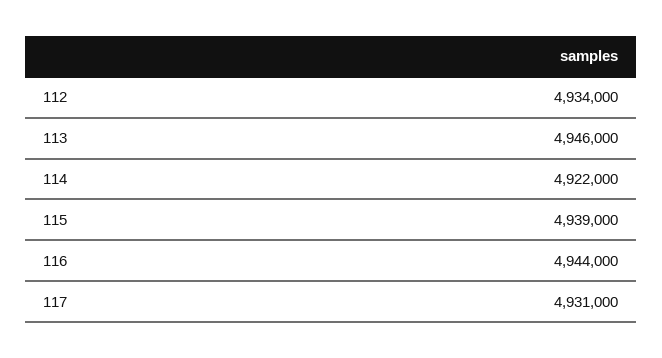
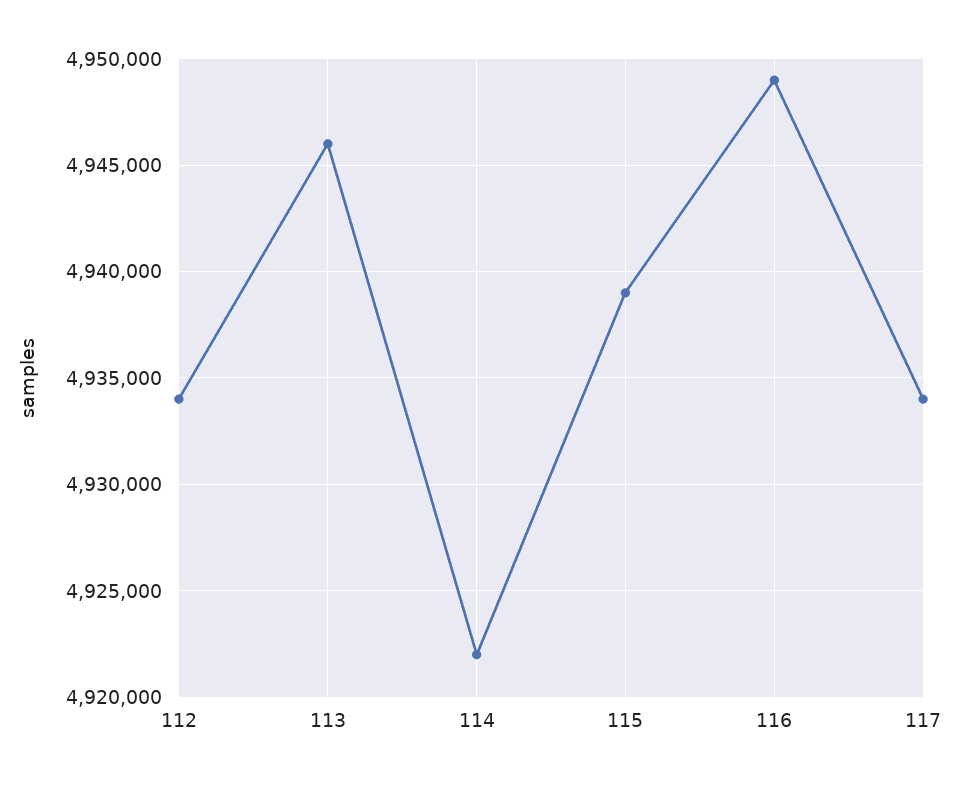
  {
    "112": 4934000,
    "113": 4946000,
    "114": 4922000,
    "115": 4939000,
-   "116": 4944000,
+   "116": 4949000,
-   "117": 4931000
+   "117": 4934000
  }

